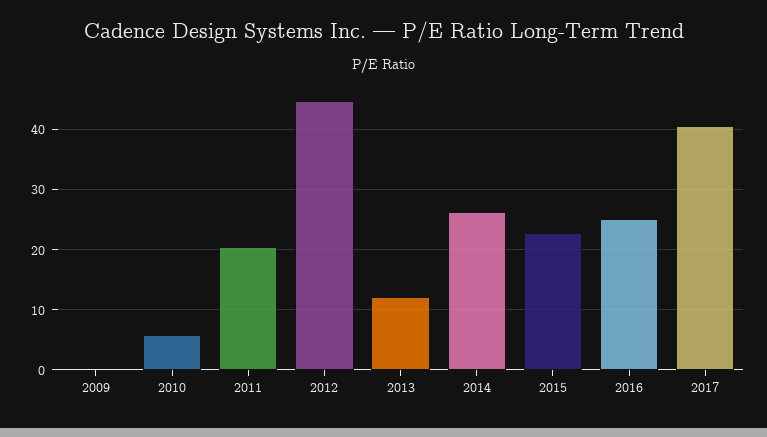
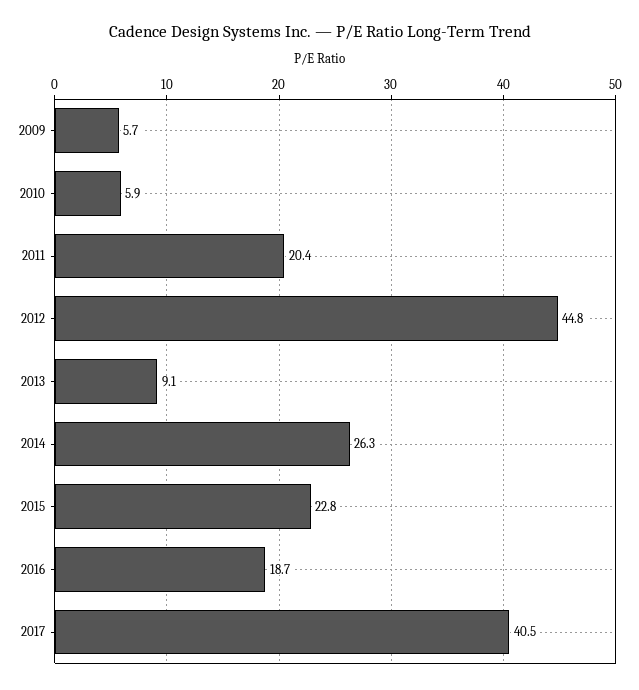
  {
-   "2009": 0,
+   "2009": 5.7,
    "2010": 5.9,
    "2011": 20.4,
    "2012": 44.8,
-   "2013": 12,
+   "2013": 9.1,
    "2014": 26.3,
    "2015": 22.8,
-   "2016": 25,
+   "2016": 18.7,
    "2017": 40.5
  }

